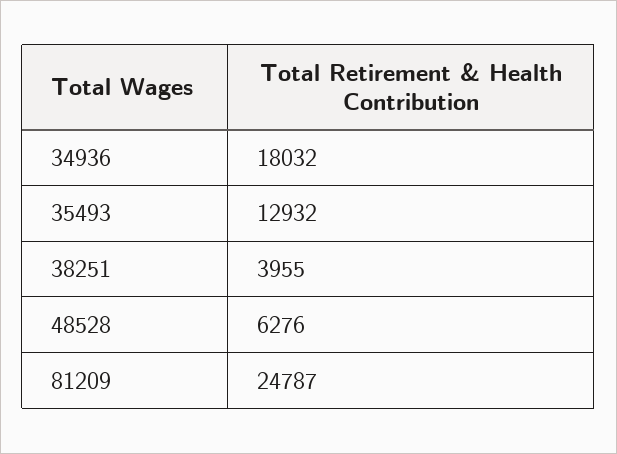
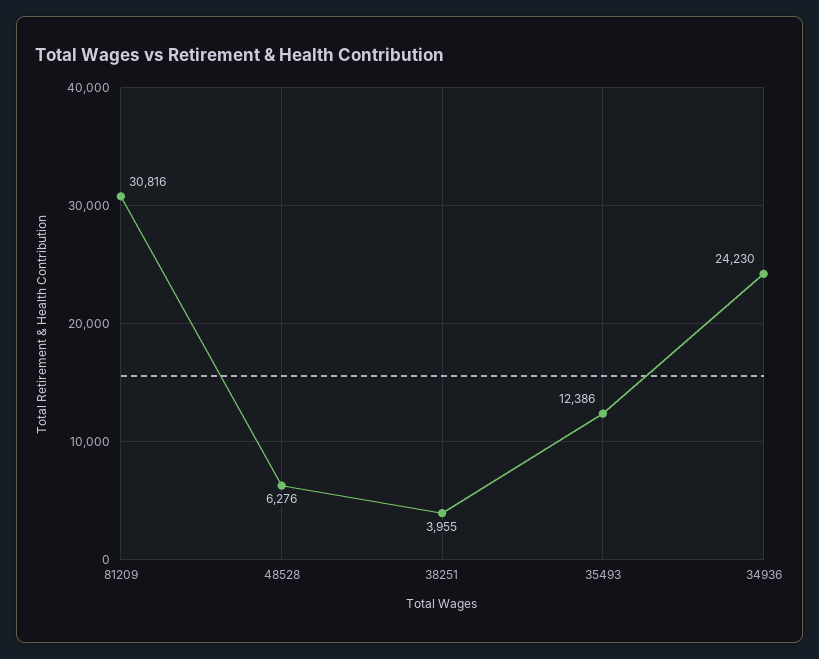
  {
-   "34936": 18032,
+   "34936": 24230,
-   "35493": 12932,
+   "35493": 12386,
    "38251": 3955,
    "48528": 6276,
-   "81209": 24787
+   "81209": 30816
  }

